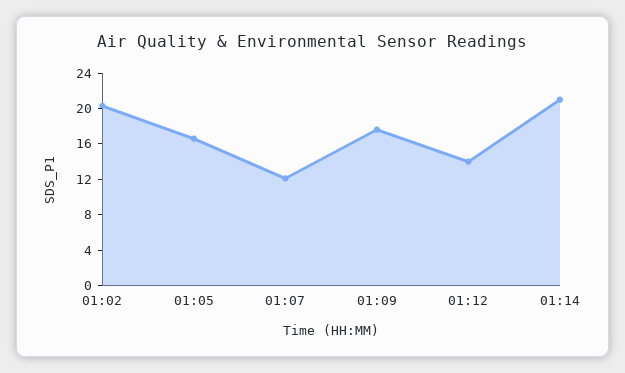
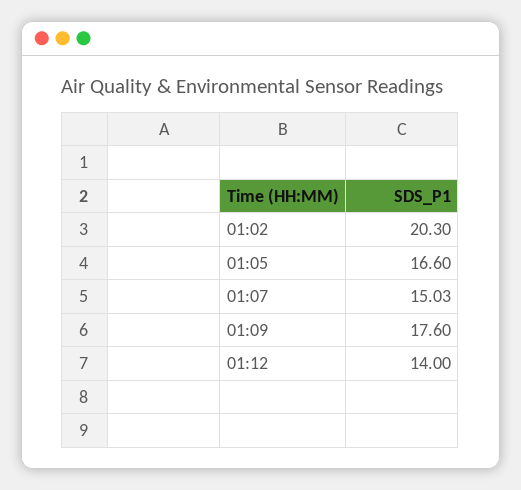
  {
    "01:02": 20.3,
    "01:05": 16.6,
-   "01:07": 12,
+   "01:07": 15.03,
    "01:09": 17.6,
-   "01:12": 14,
+   "01:12": 14
-   "01:14": 21
  }

